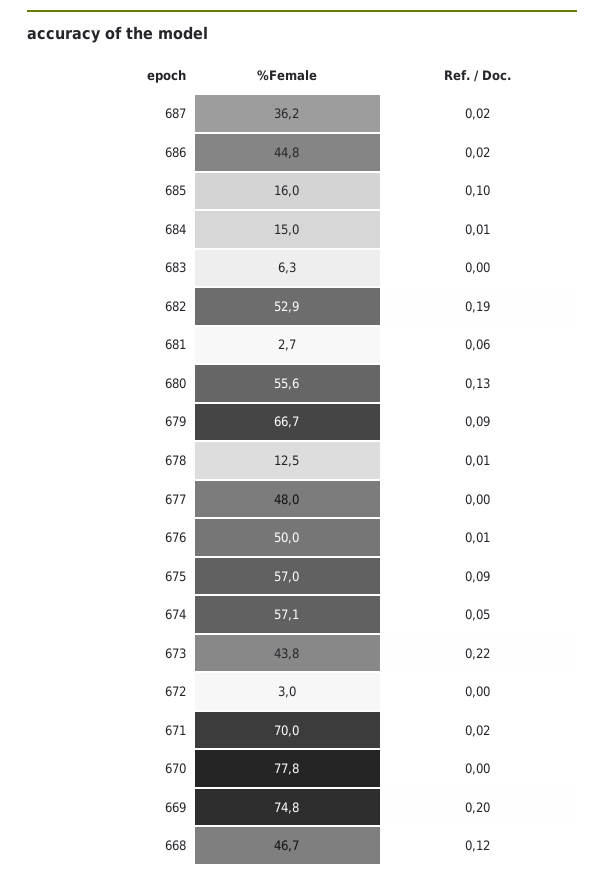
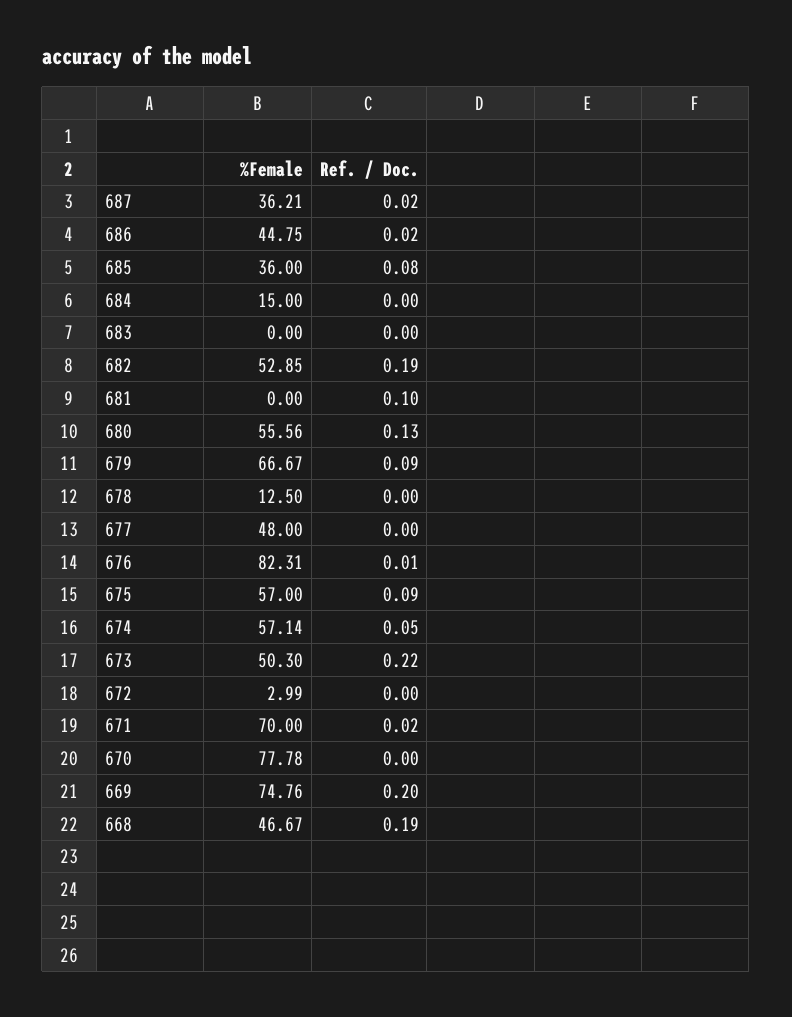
  {
    "%Female": {
      "687": 36.21,
      "686": 44.75,
-     "685": 16,
+     "685": 36,
      "684": 15,
-     "683": 6.3,
+     "683": 0,
      "682": 52.85,
-     "681": 2.7,
+     "681": 0,
      "680": 55.56,
      "679": 66.67,
      "678": 12.5,
      "677": 48,
-     "676": 50,
+     "676": 82.31,
      "675": 57,
      "674": 57.14,
-     "673": 43.8,
+     "673": 50.3,
      "672": 2.99,
      "671": 70,
      "670": 77.78,
      "669": 74.76,
      "668": 46.67
    },
    "Ref. / Doc.": {
      "687": 0.02,
      "686": 0.02,
-     "685": 0.1,
+     "685": 0.08,
-     "684": 0.01,
+     "684": 0,
      "683": 0,
      "682": 0.19,
-     "681": 0.06,
+     "681": 0.1,
      "680": 0.13,
      "679": 0.09,
-     "678": 0.01,
+     "678": 0,
      "677": 0,
      "676": 0.01,
      "675": 0.09,
      "674": 0.05,
      "673": 0.22,
      "672": 0,
      "671": 0.02,
      "670": 0,
      "669": 0.2,
-     "668": 0.12
+     "668": 0.19
    }
  }

